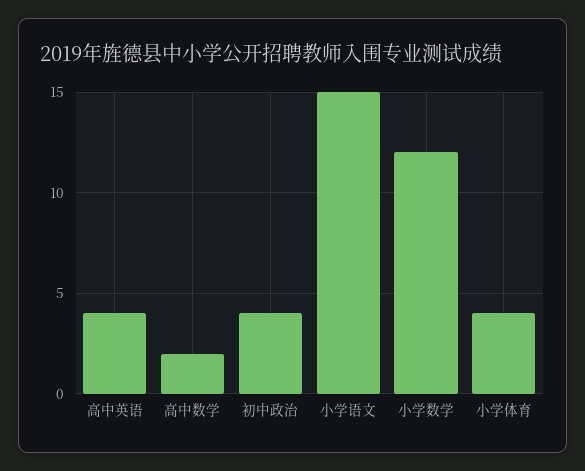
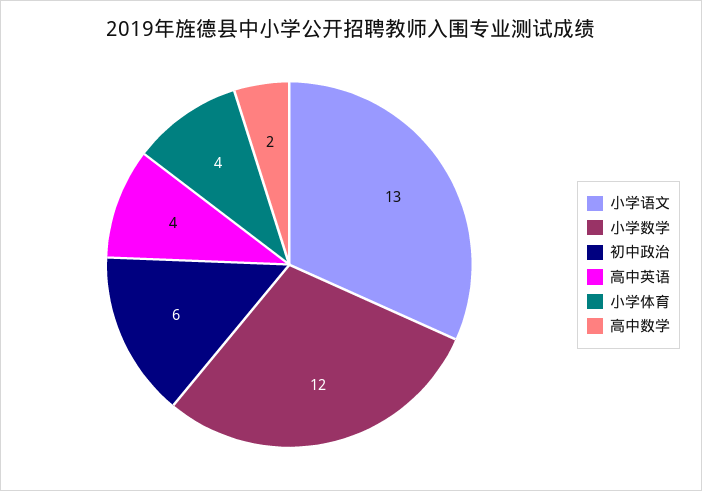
  {
    "高中英语": 4,
    "高中数学": 2,
-   "初中政治": 4,
+   "初中政治": 6,
-   "小学语文": 15,
+   "小学语文": 13,
    "小学数学": 12,
    "小学体育": 4
  }

